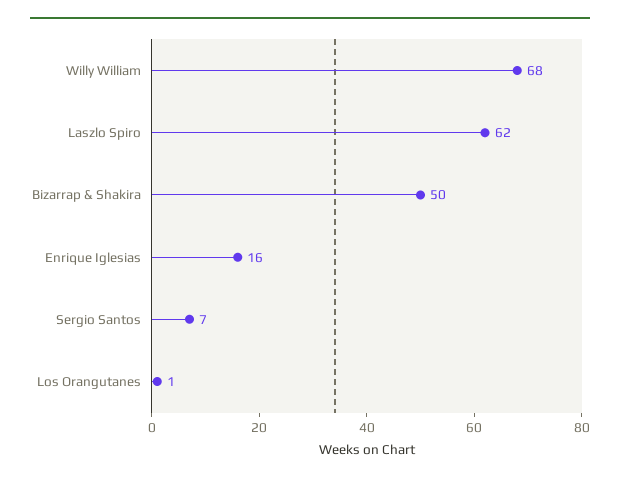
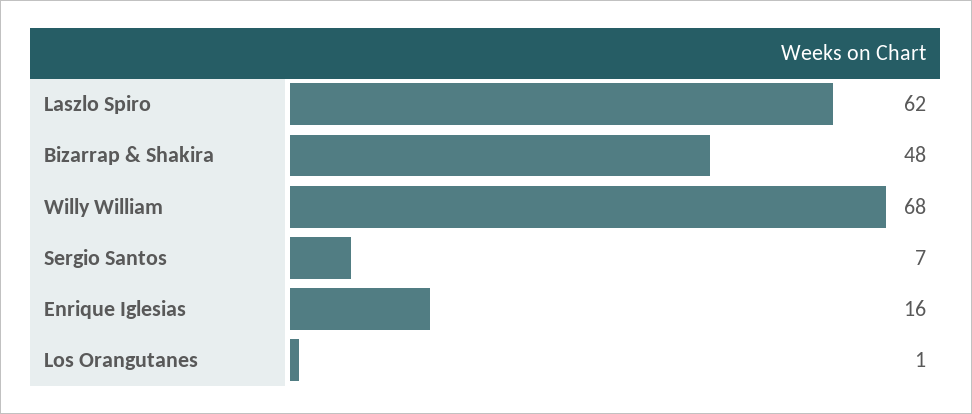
  {
    "Willy William": 68,
    "Laszlo Spiro": 62,
-   "Bizarrap & Shakira": 50,
+   "Bizarrap & Shakira": 48,
    "Enrique Iglesias": 16,
    "Sergio Santos": 7,
    "Los Orangutanes": 1
  }

